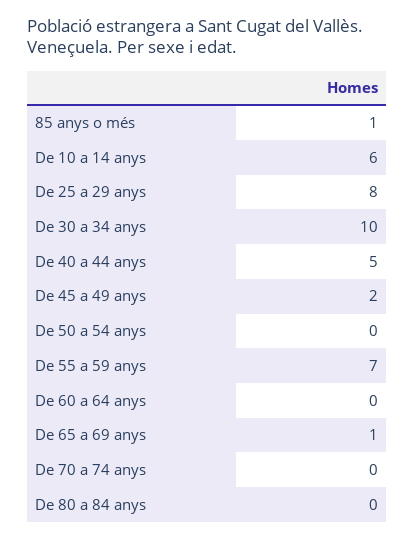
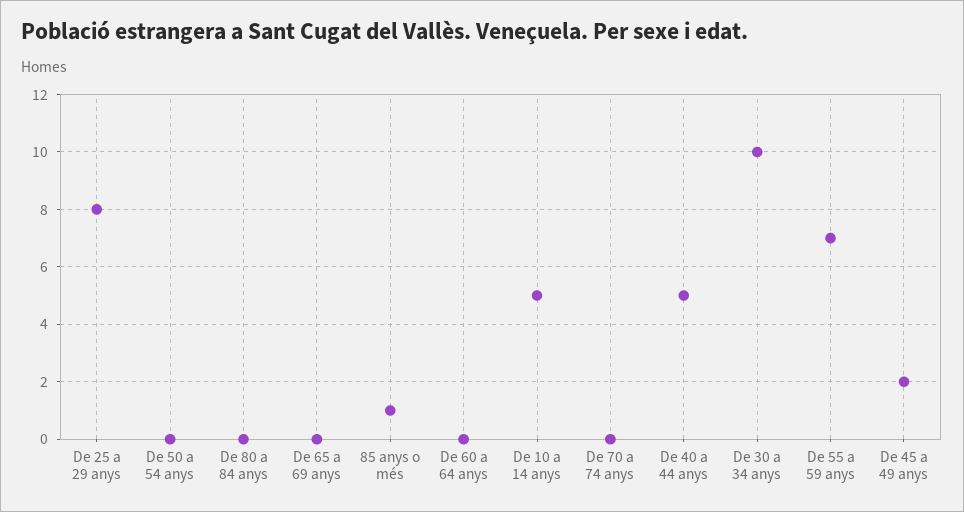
  {
    "85 anys o més": 1,
-   "De 10 a 14 anys": 6,
+   "De 10 a 14 anys": 5,
    "De 25 a 29 anys": 8,
    "De 30 a 34 anys": 10,
    "De 40 a 44 anys": 5,
    "De 45 a 49 anys": 2,
    "De 50 a 54 anys": 0,
    "De 55 a 59 anys": 7,
    "De 60 a 64 anys": 0,
-   "De 65 a 69 anys": 1,
+   "De 65 a 69 anys": 0,
    "De 70 a 74 anys": 0,
    "De 80 a 84 anys": 0
  }

